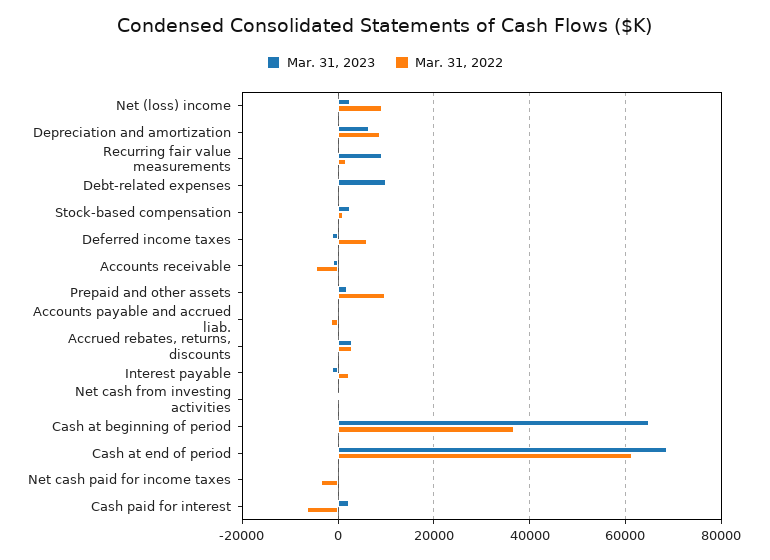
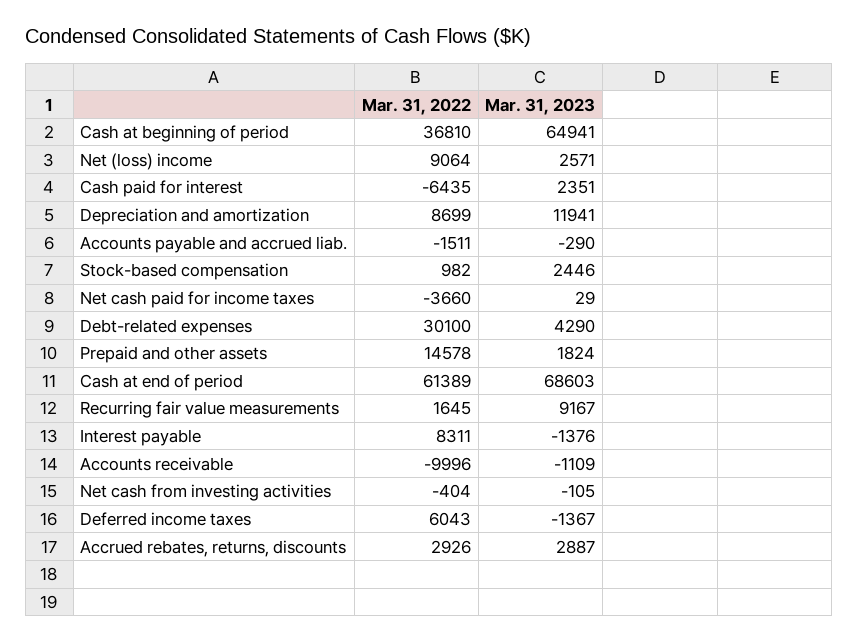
  {
    "Mar. 31, 2023": {
      "Net (loss) income": 2571,
-     "Depreciation and amortization": 6000,
+     "Depreciation and amortization": 11941,
      "Recurring fair value measurements": 9167,
-     "Debt-related expenses": 10000,
+     "Debt-related expenses": 4290,
      "Stock-based compensation": 2446,
      "Deferred income taxes": -1367,
      "Accounts receivable": -1109,
      "Prepaid and other assets": 1824,
      "Accounts payable and accrued liab.": -290,
      "Accrued rebates, returns, discounts": 2887,
      "Interest payable": -1376,
      "Net cash from investing activities": -105,
      "Cash at beginning of period": 64941,
      "Cash at end of period": 68603,
      "Net cash paid for income taxes": 29,
      "Cash paid for interest": 2351
    },
    "Mar. 31, 2022": {
      "Net (loss) income": 9064,
      "Depreciation and amortization": 8699,
      "Recurring fair value measurements": 1645,
-     "Debt-related expenses": 0,
+     "Debt-related expenses": 30100,
      "Stock-based compensation": 982,
      "Deferred income taxes": 6043,
-     "Accounts receivable": -4000,
+     "Accounts receivable": -9996,
-     "Prepaid and other assets": 10000,
+     "Prepaid and other assets": 14578,
      "Accounts payable and accrued liab.": -1511,
      "Accrued rebates, returns, discounts": 2926,
-     "Interest payable": 2000,
+     "Interest payable": 8311,
      "Net cash from investing activities": -404,
      "Cash at beginning of period": 36810,
      "Cash at end of period": 61389,
      "Net cash paid for income taxes": -3660,
      "Cash paid for interest": -6435
    }
  }

